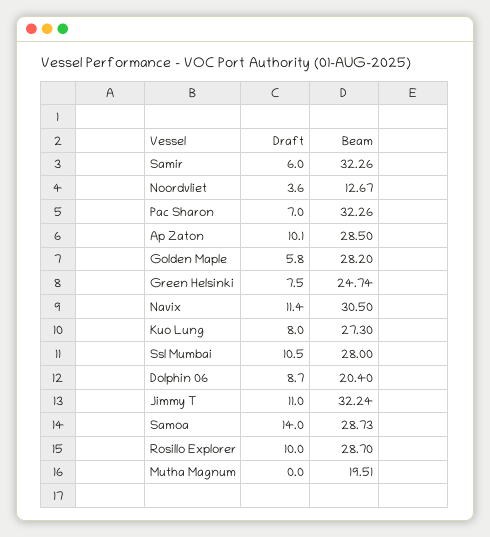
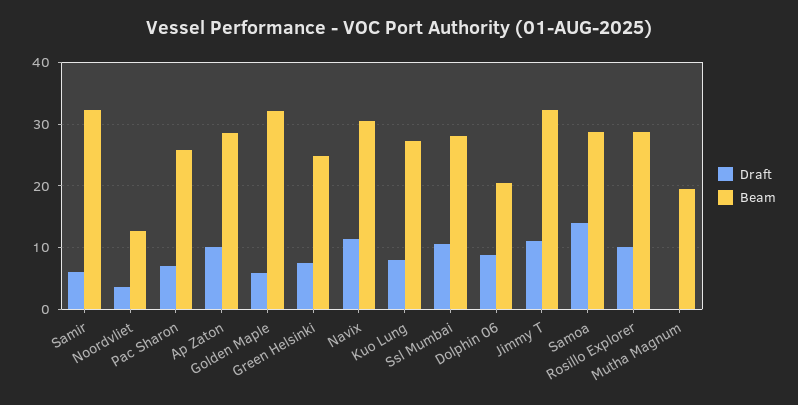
  {
    "Draft": {
      "Samir": 6,
      "Noordvliet": 3.6,
      "Pac Sharon": 7,
      "Ap Zaton": 10.1,
      "Golden Maple": 5.8,
      "Green Helsinki": 7.5,
      "Navix": 11.4,
      "Kuo Lung": 8,
      "Ssl Mumbai": 10.5,
      "Dolphin 06": 8.7,
      "Jimmy T": 11,
      "Samoa": 14,
      "Rosillo Explorer": 10,
      "Mutha Magnum": 0
    },
    "Beam": {
      "Samir": 32.26,
      "Noordvliet": 12.67,
-     "Pac Sharon": 32.26,
+     "Pac Sharon": 26,
      "Ap Zaton": 28.5,
-     "Golden Maple": 28.2,
+     "Golden Maple": 32,
      "Green Helsinki": 24.74,
      "Navix": 30.5,
      "Kuo Lung": 27.3,
      "Ssl Mumbai": 28,
      "Dolphin 06": 20.4,
      "Jimmy T": 32.24,
      "Samoa": 28.73,
      "Rosillo Explorer": 28.7,
      "Mutha Magnum": 19.51
    }
  }

